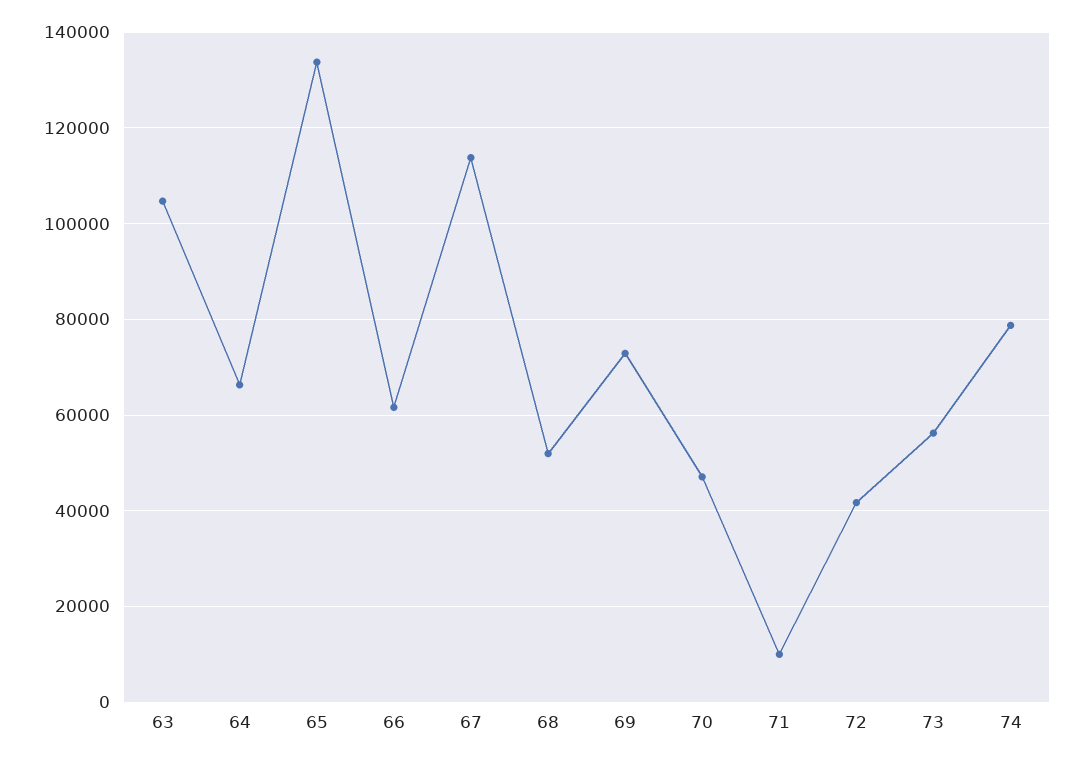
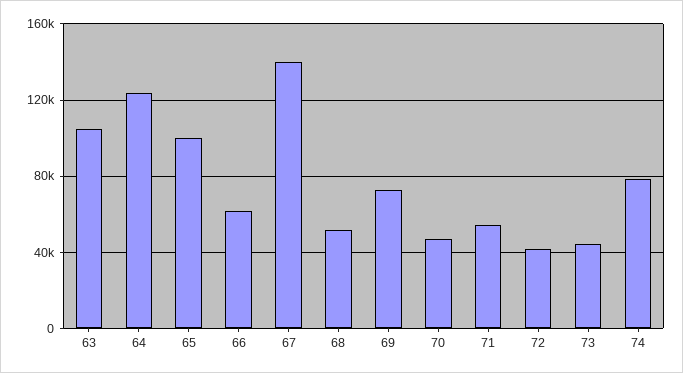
  {
    "63": 104000,
-   "64": 66000,
+   "64": 125000,
-   "65": 134000,
+   "65": 100000,
    "66": 62000,
-   "67": 114000,
+   "67": 140000,
    "68": 52000,
    "69": 72000,
    "70": 48000,
-   "71": 10000,
+   "71": 55000,
    "72": 42000,
-   "73": 56000,
+   "73": 45000,
    "74": 78000
  }

